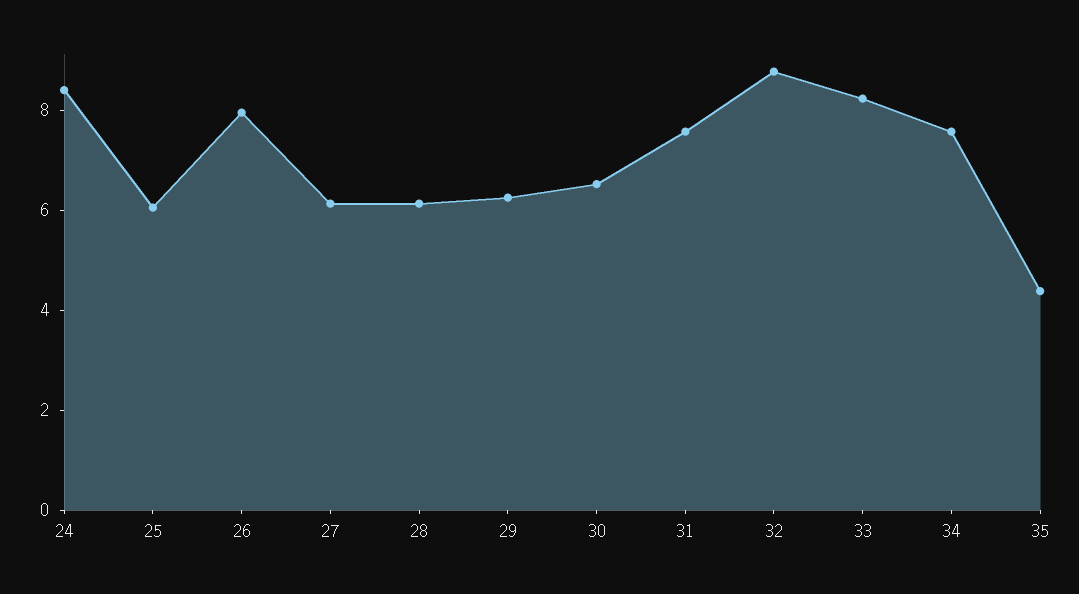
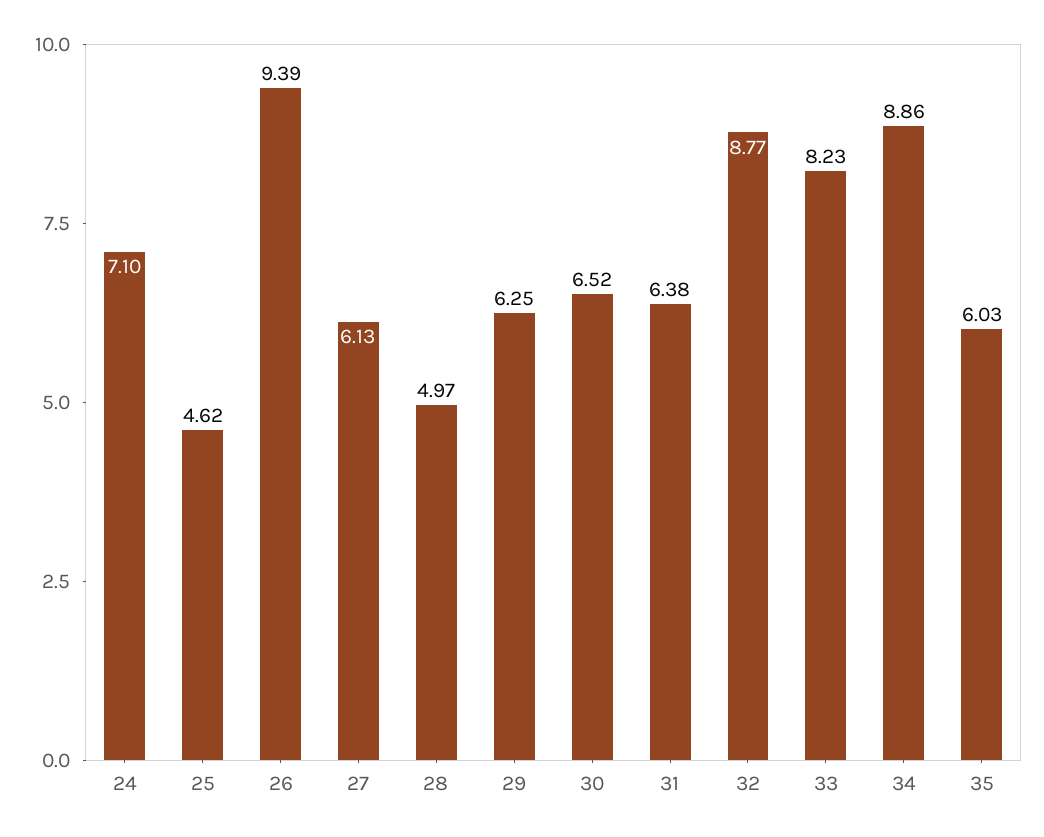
  {
-   "24": 8.5,
+   "24": 7.1,
-   "25": 6,
+   "25": 4.62,
-   "26": 8,
+   "26": 9.39,
    "27": 6.13,
-   "28": 6,
+   "28": 4.97,
    "29": 6.25,
    "30": 6.52,
-   "31": 7.5,
+   "31": 6.38,
    "32": 8.77,
    "33": 8.23,
-   "34": 7.5,
+   "34": 8.86,
-   "35": 4.5
+   "35": 6.03
  }

